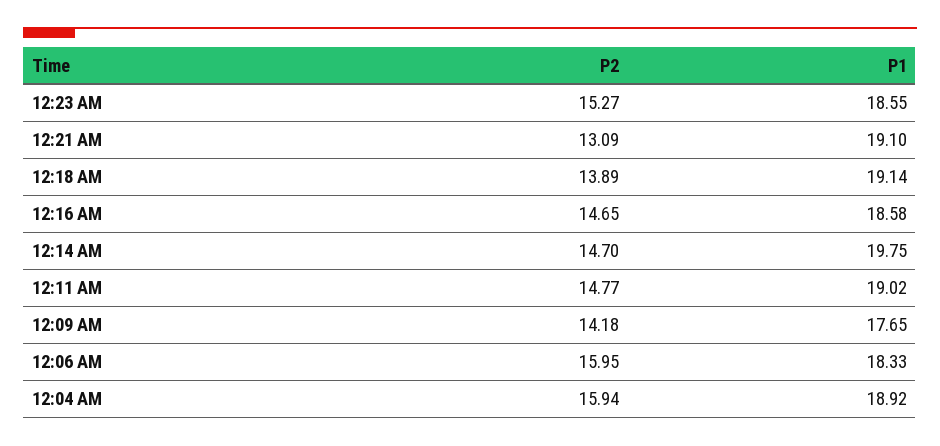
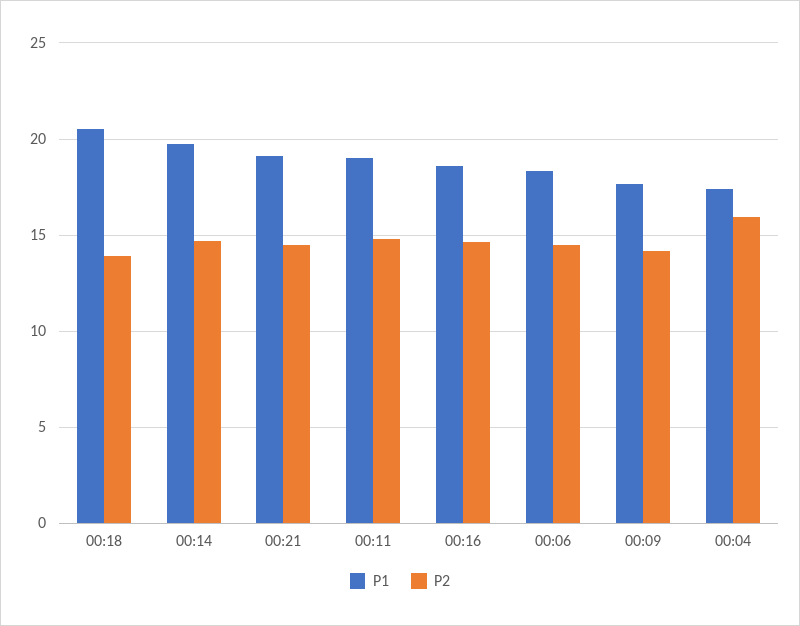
  {
    "P2": {
-     "12:23 AM": 15.27,
-     "12:21 AM": 13.09,
+     "12:21 AM": 14.5,
      "12:18 AM": 13.89,
      "12:16 AM": 14.65,
      "12:14 AM": 14.7,
      "12:11 AM": 14.77,
      "12:09 AM": 14.18,
-     "12:06 AM": 15.95,
+     "12:06 AM": 14.5,
      "12:04 AM": 15.94
    },
    "P1": {
-     "12:23 AM": 18.55,
      "12:21 AM": 19.1,
-     "12:18 AM": 19.14,
+     "12:18 AM": 20.5,
      "12:16 AM": 18.58,
      "12:14 AM": 19.75,
      "12:11 AM": 19.02,
      "12:09 AM": 17.65,
      "12:06 AM": 18.33,
-     "12:04 AM": 18.92
+     "12:04 AM": 17.5
    }
  }

